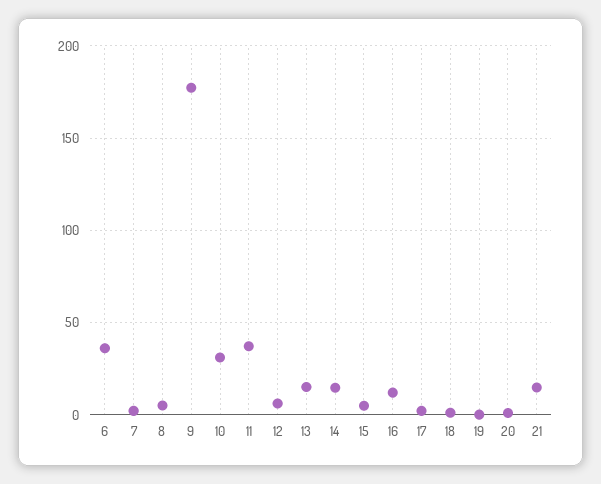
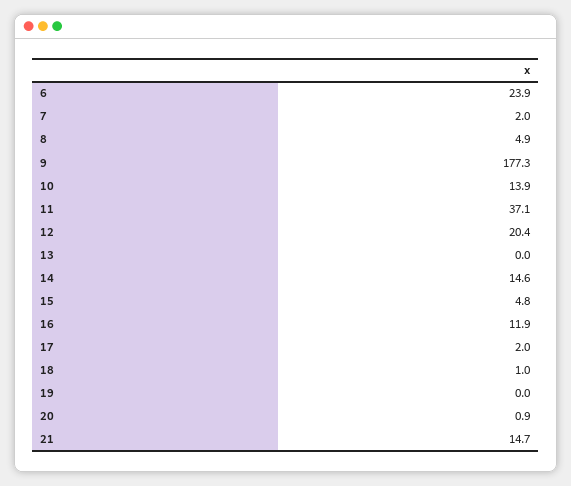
  {
-   "6": 35,
+   "6": 23.9,
    "7": 2,
    "8": 4.9,
    "9": 177.3,
-   "10": 30,
+   "10": 13.9,
    "11": 37.1,
-   "12": 5,
+   "12": 20.4,
-   "13": 15,
+   "13": 0,
    "14": 14.6,
    "15": 4.8,
    "16": 11.9,
    "17": 2,
    "18": 1,
    "19": 0,
    "20": 0.9,
    "21": 14.7
  }

